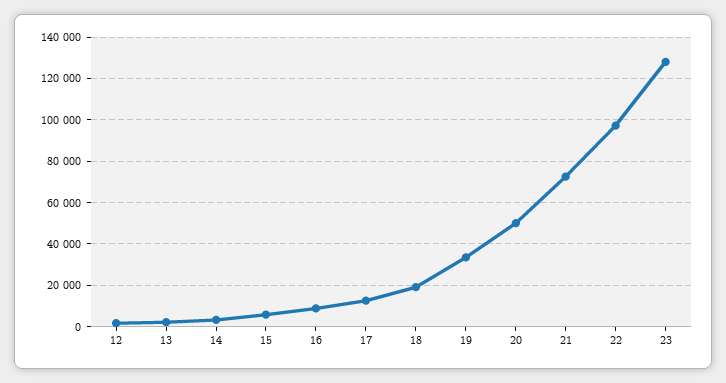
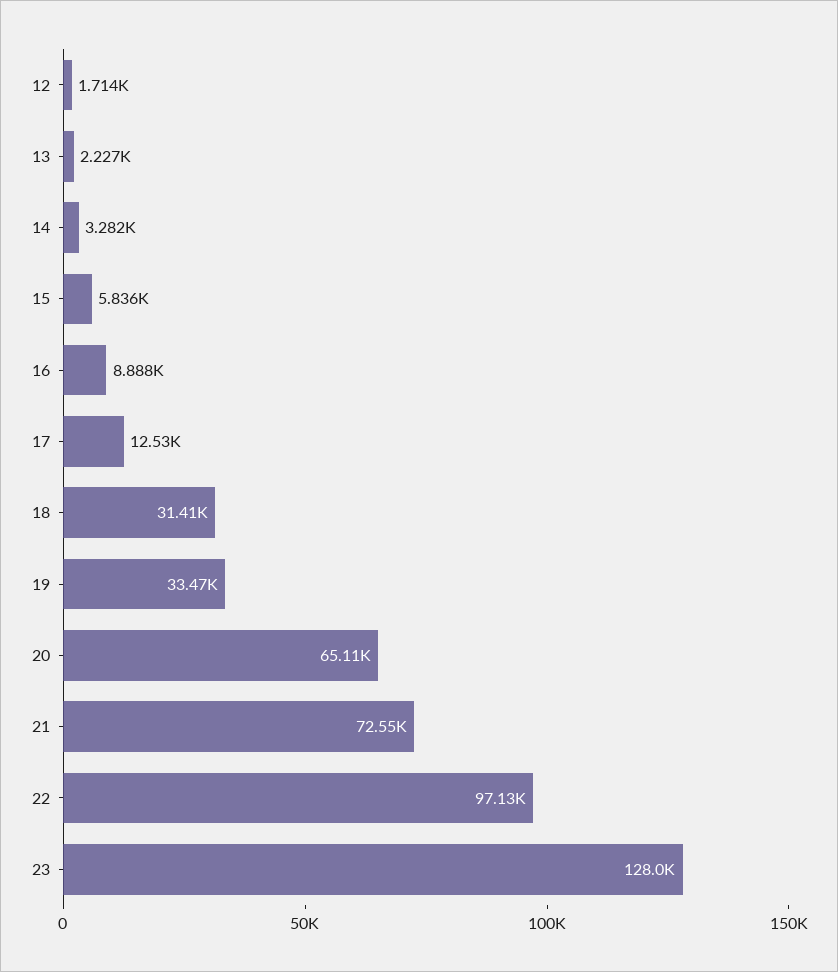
  {
    "12": 1714,
    "13": 2227,
    "14": 3282,
    "15": 5836,
    "16": 8888,
    "17": 12530,
-   "18": 20000,
+   "18": 31410,
    "19": 33470,
-   "20": 50000,
+   "20": 65110,
    "21": 72550,
    "22": 97130,
    "23": 128000
  }

